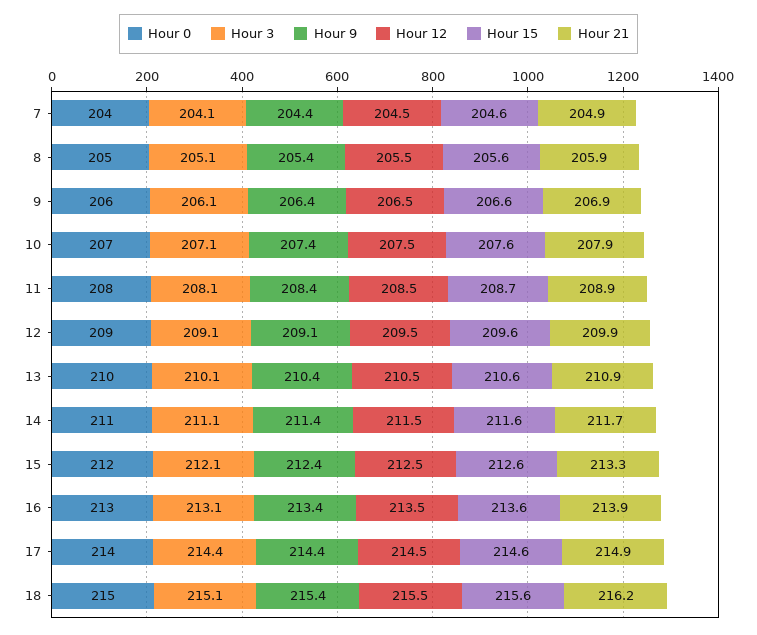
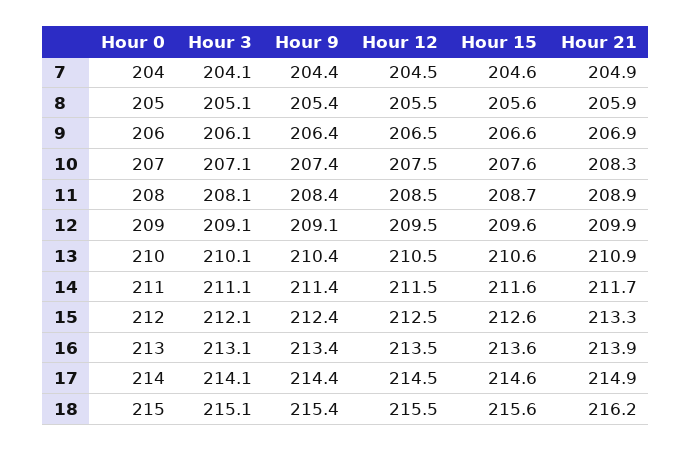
  {
    "Hour 0": {
      "7": 204,
      "8": 205,
      "9": 206,
      "10": 207,
      "11": 208,
      "12": 209,
      "13": 210,
      "14": 211,
      "15": 212,
      "16": 213,
      "17": 214,
      "18": 215
    },
    "Hour 3": {
      "7": 204.1,
      "8": 205.1,
      "9": 206.1,
      "10": 207.1,
      "11": 208.1,
      "12": 209.1,
      "13": 210.1,
      "14": 211.1,
      "15": 212.1,
      "16": 213.1,
-     "17": 214.4,
+     "17": 214.1,
      "18": 215.1
    },
    "Hour 9": {
      "7": 204.4,
      "8": 205.4,
      "9": 206.4,
      "10": 207.4,
      "11": 208.4,
      "12": 209.1,
      "13": 210.4,
      "14": 211.4,
      "15": 212.4,
      "16": 213.4,
      "17": 214.4,
      "18": 215.4
    },
    "Hour 12": {
      "7": 204.5,
      "8": 205.5,
      "9": 206.5,
      "10": 207.5,
      "11": 208.5,
      "12": 209.5,
      "13": 210.5,
      "14": 211.5,
      "15": 212.5,
      "16": 213.5,
      "17": 214.5,
      "18": 215.5
    },
    "Hour 15": {
      "7": 204.6,
      "8": 205.6,
      "9": 206.6,
      "10": 207.6,
      "11": 208.7,
      "12": 209.6,
      "13": 210.6,
      "14": 211.6,
      "15": 212.6,
      "16": 213.6,
      "17": 214.6,
      "18": 215.6
    },
    "Hour 21": {
      "7": 204.9,
      "8": 205.9,
      "9": 206.9,
-     "10": 207.9,
+     "10": 208.3,
      "11": 208.9,
      "12": 209.9,
      "13": 210.9,
      "14": 211.7,
      "15": 213.3,
      "16": 213.9,
      "17": 214.9,
      "18": 216.2
    }
  }

